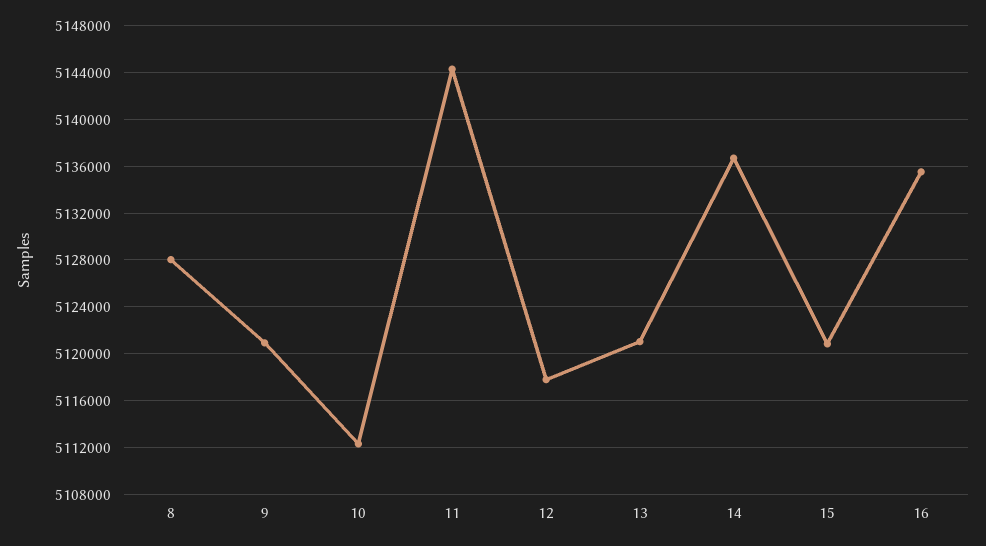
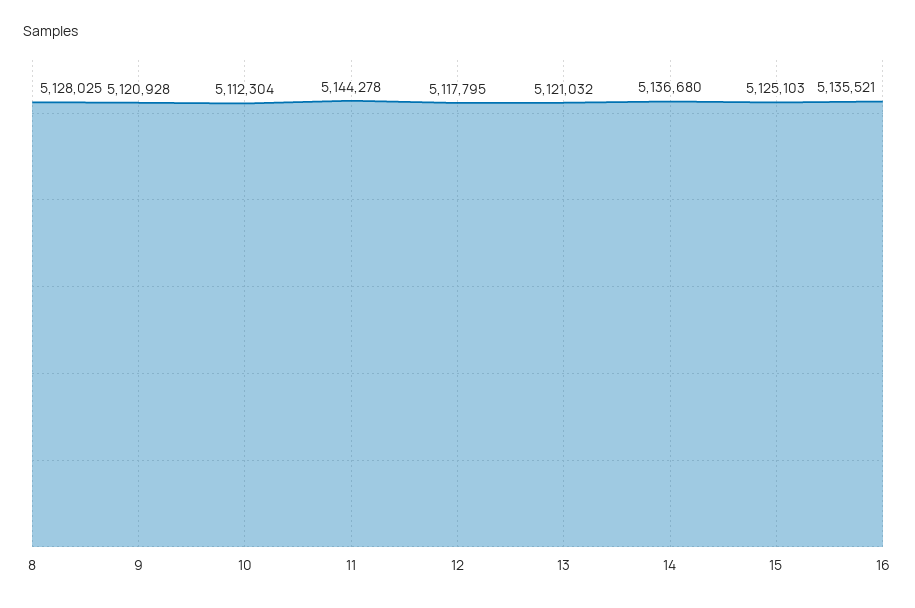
  {
    "8": 5128025,
    "9": 5120928,
    "10": 5112304,
    "11": 5144278,
    "12": 5117795,
    "13": 5121032,
    "14": 5136680,
-   "15": 5121000,
+   "15": 5125103,
    "16": 5135521
  }

